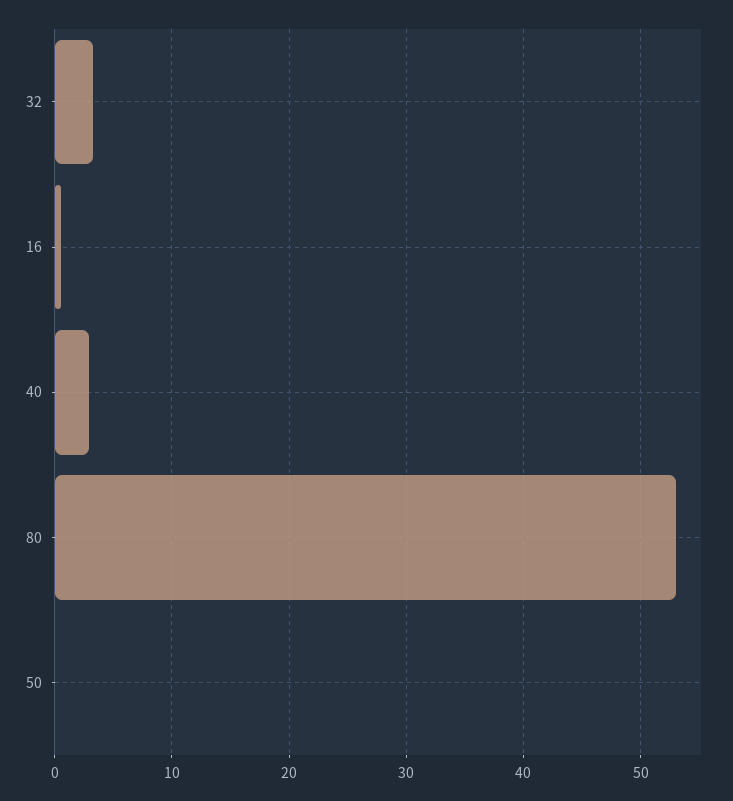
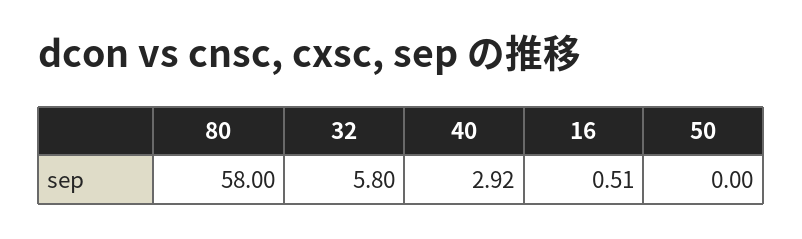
  {
-   "32": 3,
+   "32": 5.8,
    "16": 0.51,
    "40": 2.92,
-   "80": 53,
+   "80": 58,
    "50": 0
  }

